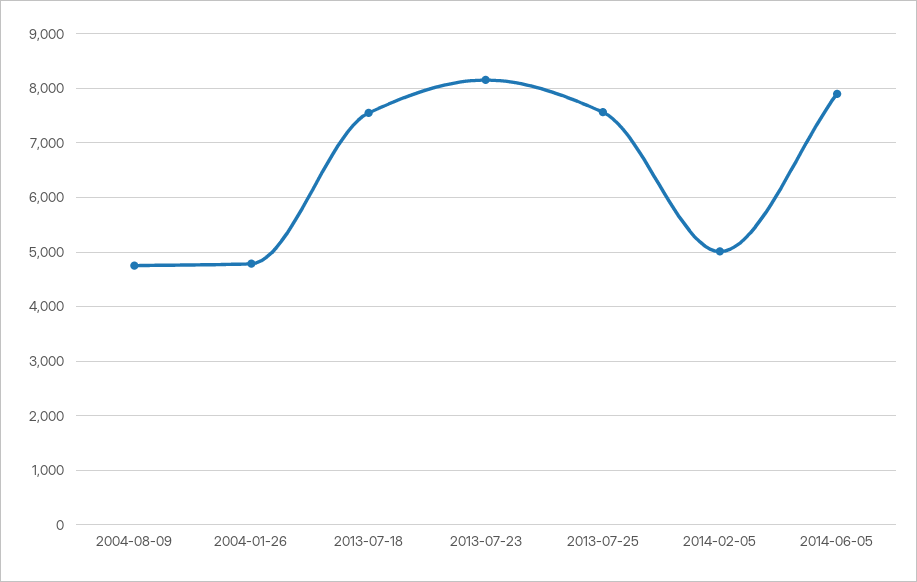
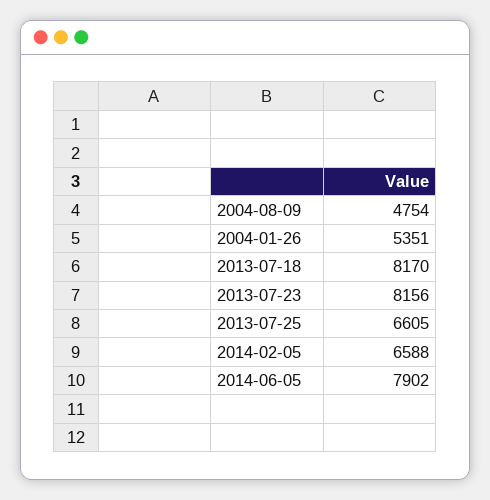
  {
    "2004-08-09": 4754,
-   "2004-01-26": 4800,
+   "2004-01-26": 5351,
-   "2013-07-18": 7600,
+   "2013-07-18": 8170,
    "2013-07-23": 8156,
-   "2013-07-25": 7600,
+   "2013-07-25": 6605,
-   "2014-02-05": 5000,
+   "2014-02-05": 6588,
    "2014-06-05": 7902
  }

